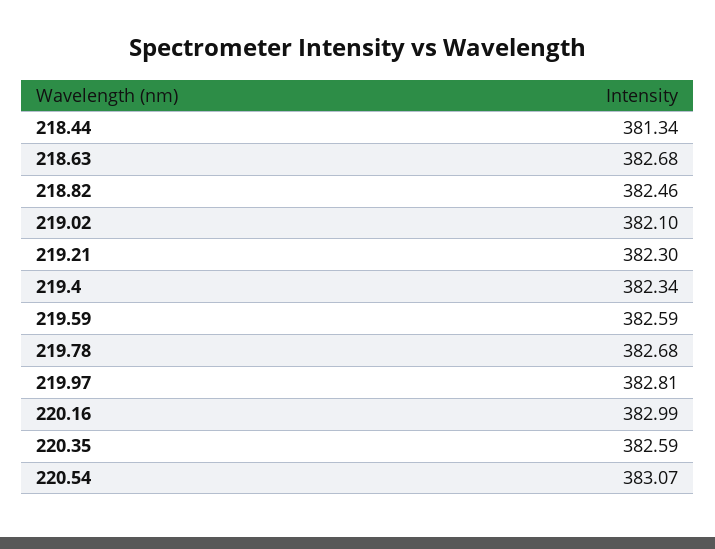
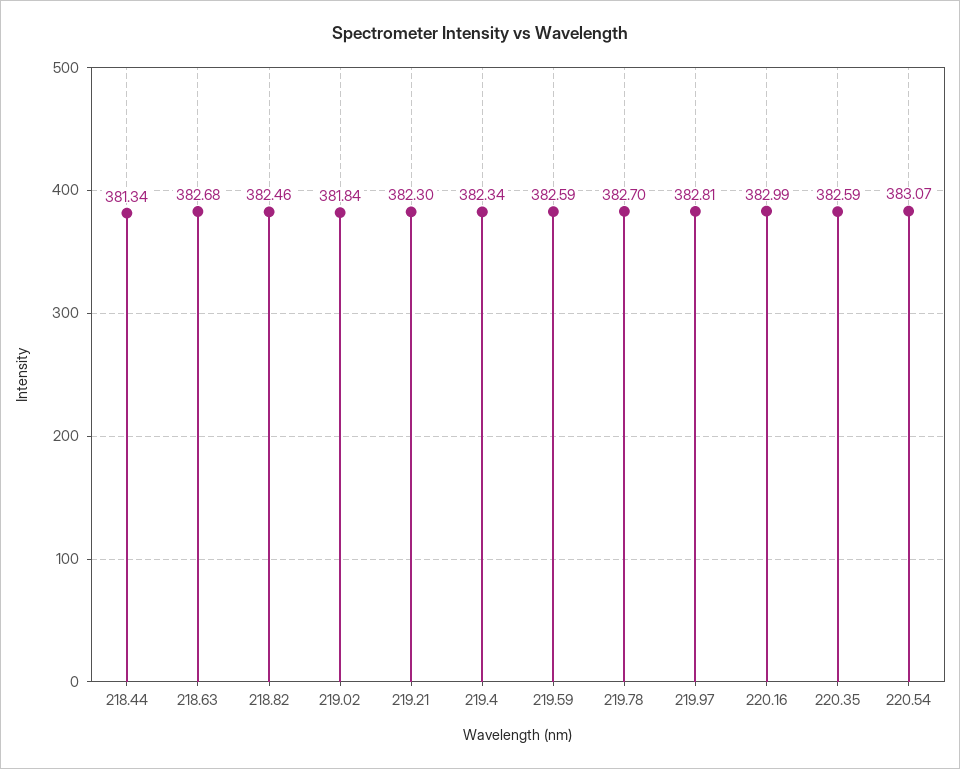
  {
    "218.44": 381.34,
    "218.63": 382.68,
    "218.82": 382.46,
-   "219.02": 382.1,
+   "219.02": 381.84,
    "219.21": 382.3,
    "219.4": 382.34,
    "219.59": 382.59,
-   "219.78": 382.68,
+   "219.78": 382.7,
    "219.97": 382.81,
    "220.16": 382.99,
    "220.35": 382.59,
    "220.54": 383.07
  }

